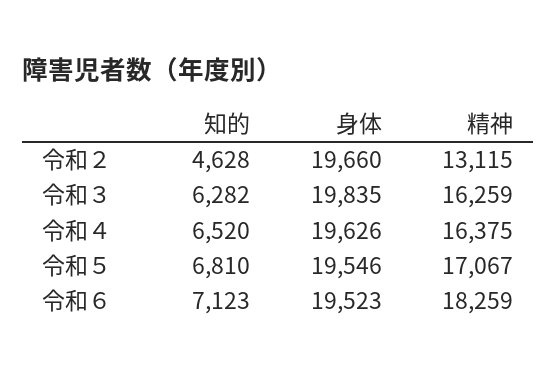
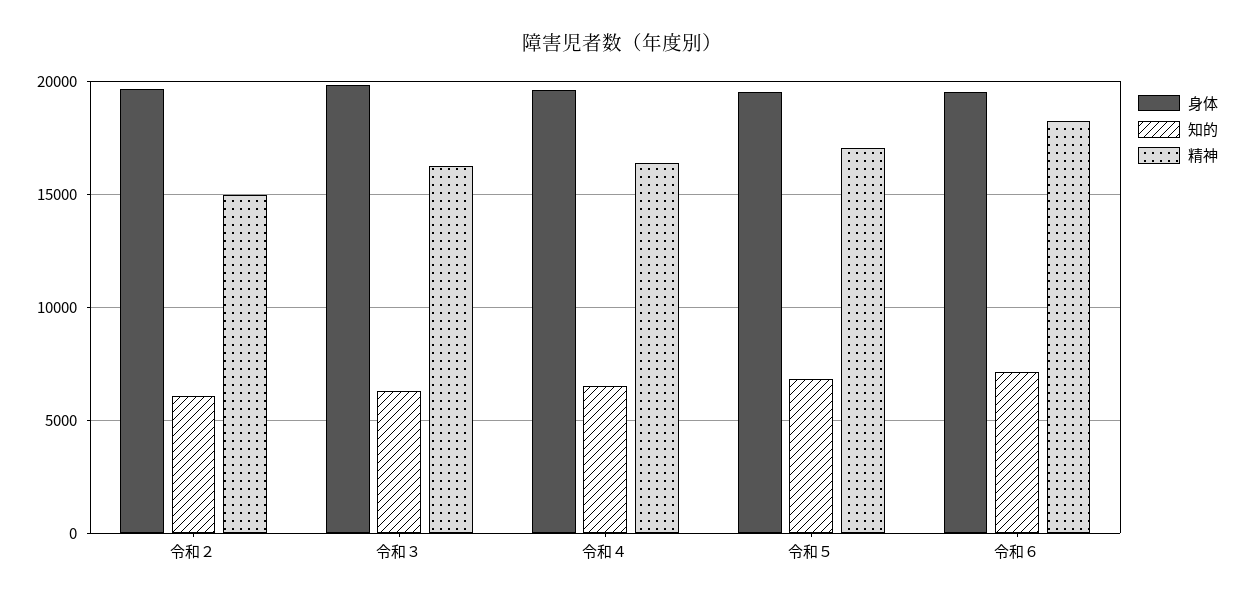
  {
    "知的": {
-     "令和２": 4628,
+     "令和２": 6000,
      "令和３": 6282,
      "令和４": 6520,
      "令和５": 6810,
      "令和６": 7123
    },
    "身体": {
      "令和２": 19660,
      "令和３": 19835,
      "令和４": 19626,
      "令和５": 19546,
      "令和６": 19523
    },
    "精神": {
-     "令和２": 13115,
+     "令和２": 15000,
      "令和３": 16259,
      "令和４": 16375,
      "令和５": 17067,
      "令和６": 18259
    }
  }

